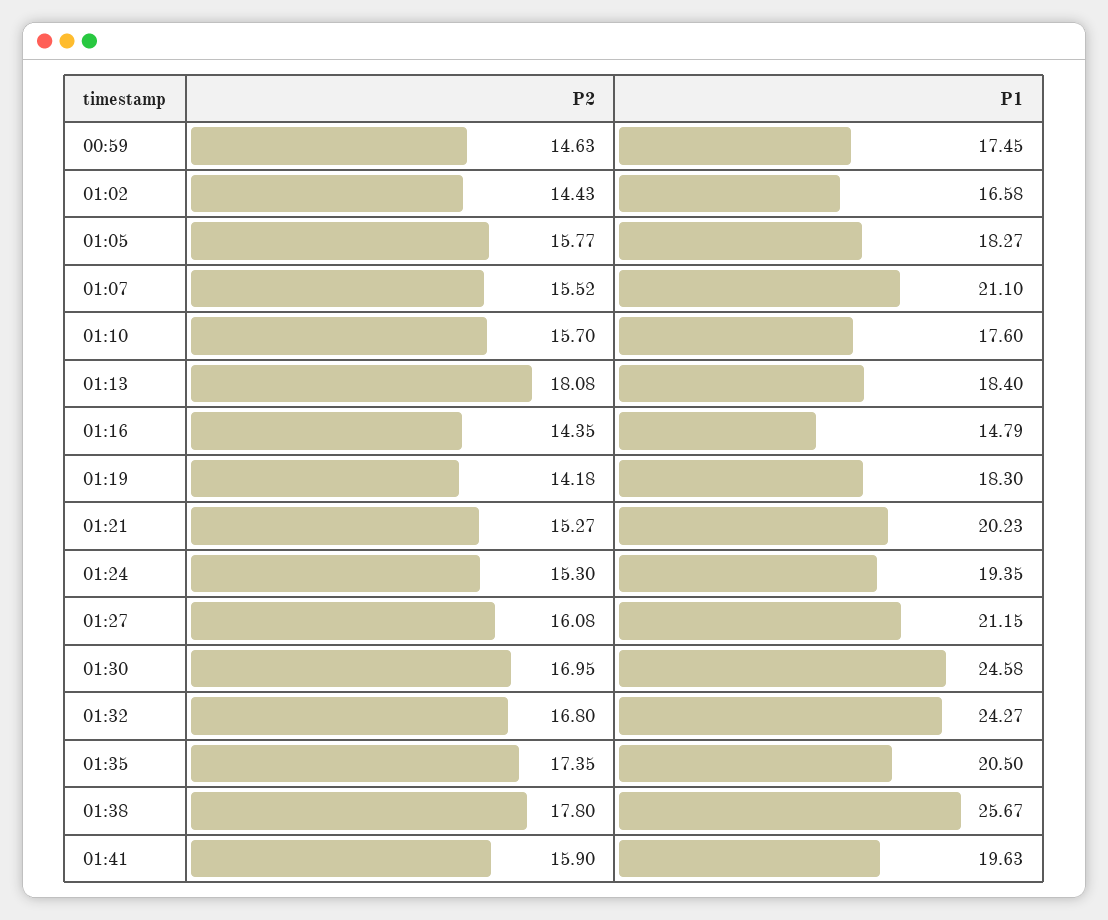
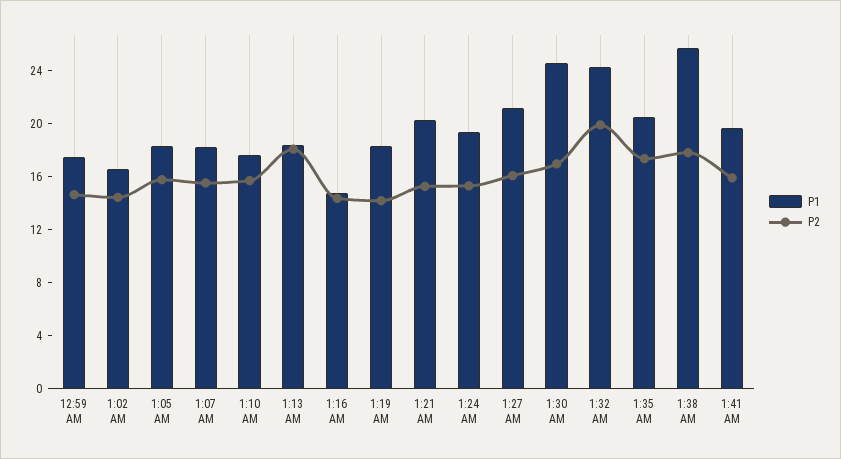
  {
    "P2": {
      "00:59": 14.63,
      "01:02": 14.43,
      "01:05": 15.77,
      "01:07": 15.52,
      "01:10": 15.7,
      "01:13": 18.08,
      "01:16": 14.35,
      "01:19": 14.18,
      "01:21": 15.27,
      "01:24": 15.3,
      "01:27": 16.08,
      "01:30": 16.95,
-     "01:32": 16.8,
+     "01:32": 20,
      "01:35": 17.35,
      "01:38": 17.8,
      "01:41": 15.9
    },
    "P1": {
      "00:59": 17.45,
      "01:02": 16.58,
      "01:05": 18.27,
-     "01:07": 21.1,
+     "01:07": 18,
      "01:10": 17.6,
      "01:13": 18.4,
      "01:16": 14.79,
      "01:19": 18.3,
      "01:21": 20.23,
      "01:24": 19.35,
      "01:27": 21.15,
      "01:30": 24.58,
      "01:32": 24.27,
      "01:35": 20.5,
      "01:38": 25.67,
      "01:41": 19.63
    }
  }

